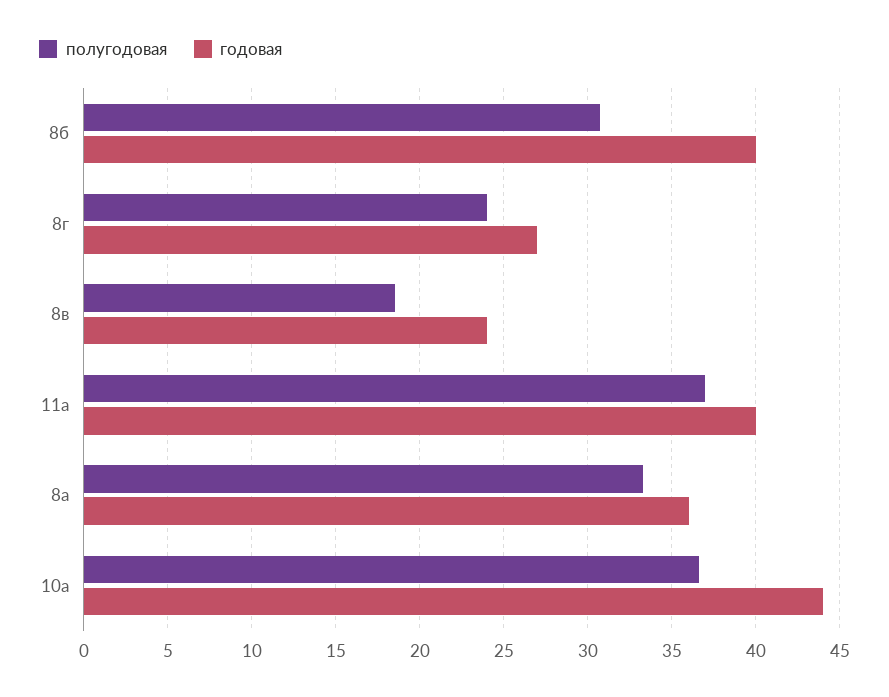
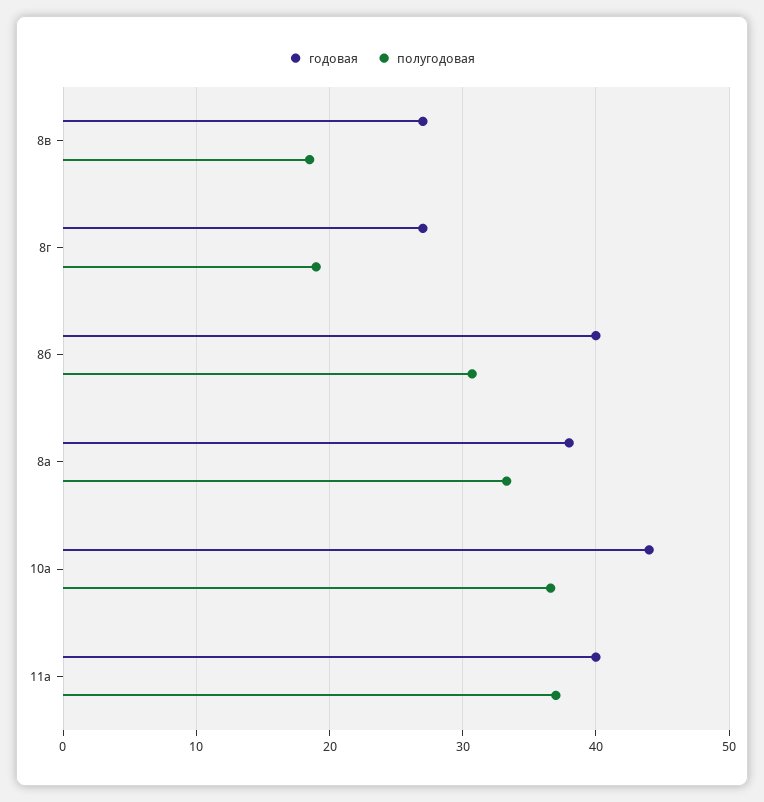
  {
    "полугодовая": {
      "8б": 30.5,
-     "8г": 24,
+     "8г": 19,
      "8в": 18.5,
      "11а": 37,
      "8а": 33.5,
      "10а": 36.5
    },
    "годовая": {
      "8б": 40,
      "8г": 27,
-     "8в": 24,
+     "8в": 27,
      "11а": 40,
-     "8а": 36,
+     "8а": 38,
      "10а": 44
    }
  }

